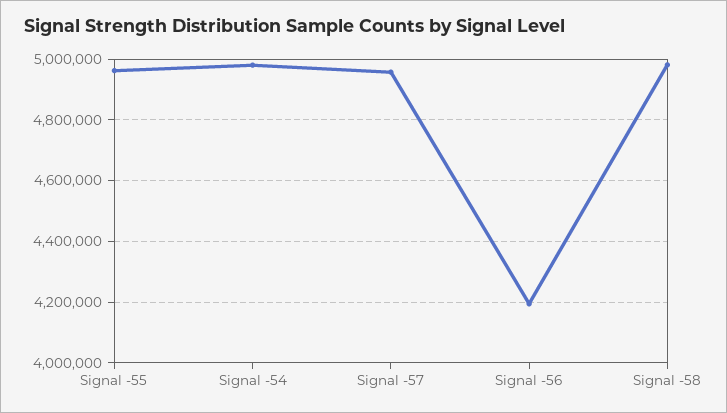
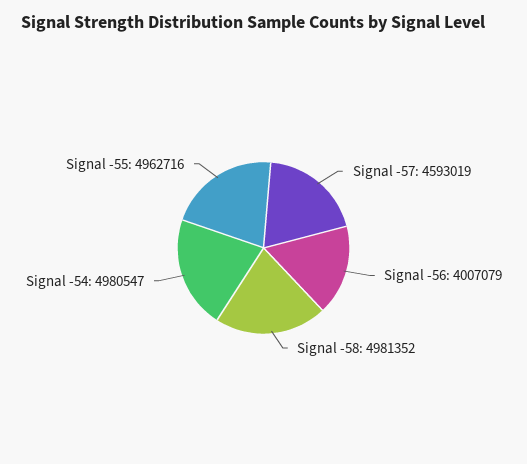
  {
    "Signal -55": 4962716,
    "Signal -54": 4980547,
-   "Signal -57": 4960000,
+   "Signal -57": 4593019,
-   "Signal -56": 4200000,
+   "Signal -56": 4007079,
    "Signal -58": 4981352
  }

